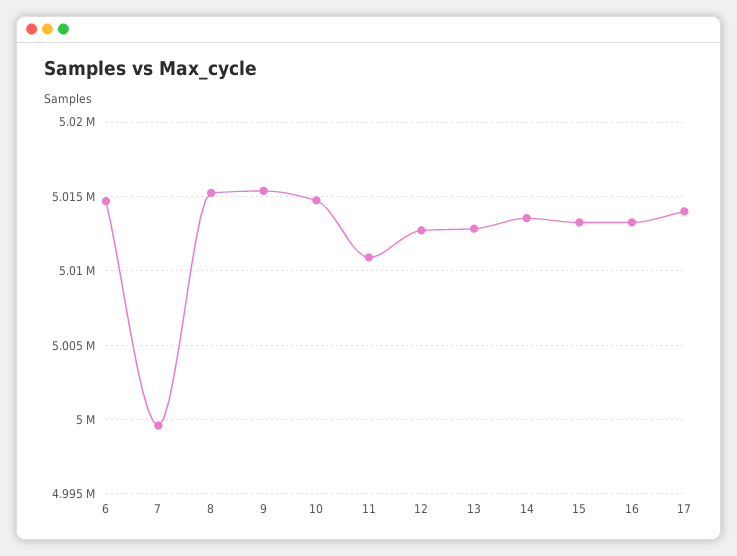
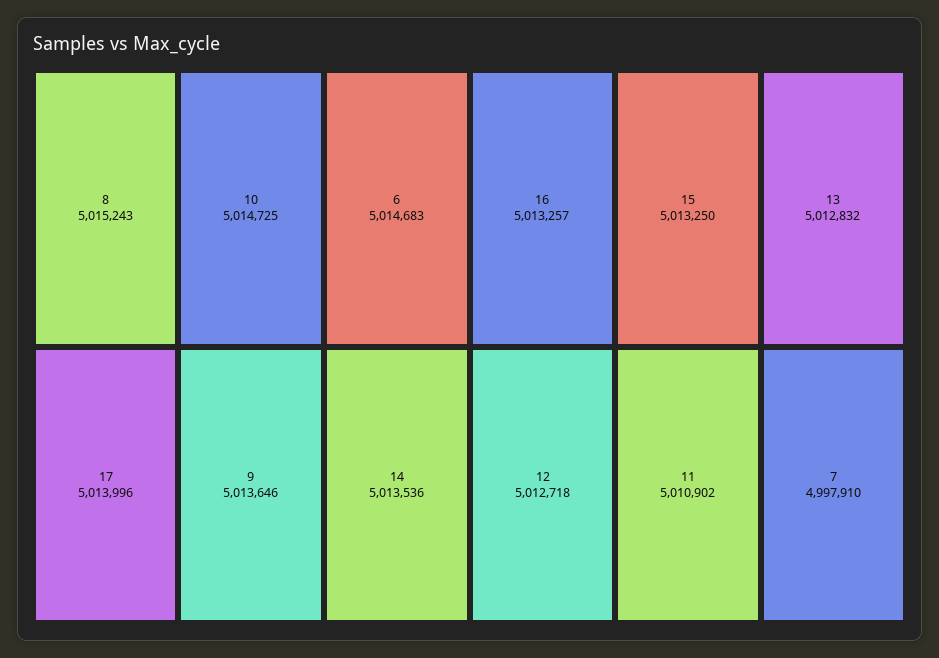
  {
    "6": 5014683,
-   "7": 4999500,
+   "7": 4997910,
    "8": 5015243,
-   "9": 5015500,
+   "9": 5013646,
    "10": 5014725,
    "11": 5010902,
    "12": 5012718,
    "13": 5012832,
    "14": 5013536,
    "15": 5013250,
    "16": 5013257,
    "17": 5013996
  }

